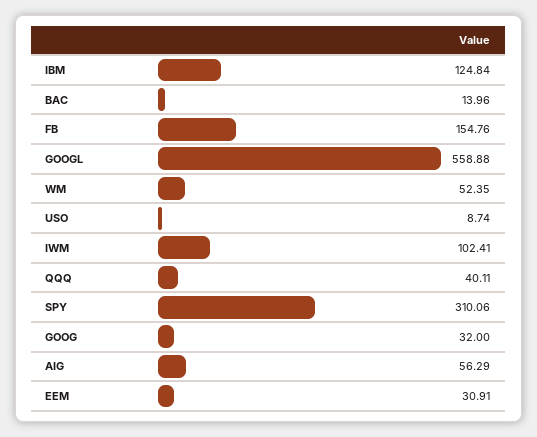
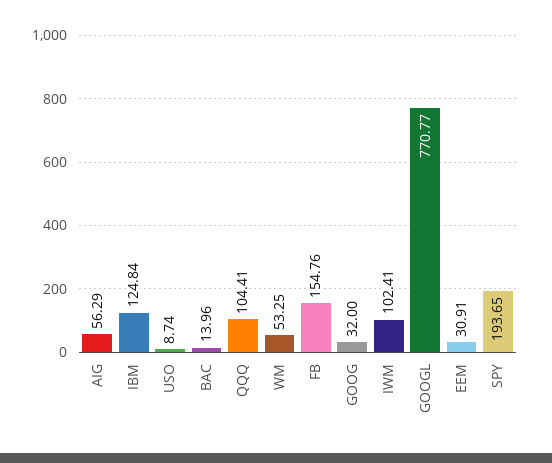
  {
    "IBM": 124.84,
    "BAC": 13.96,
    "FB": 154.76,
-   "GOOGL": 558.88,
+   "GOOGL": 770.77,
-   "WM": 52.35,
+   "WM": 53.25,
    "USO": 8.74,
    "IWM": 102.41,
-   "QQQ": 40.11,
+   "QQQ": 104.41,
-   "SPY": 310.06,
+   "SPY": 193.65,
    "GOOG": 32,
    "AIG": 56.29,
    "EEM": 30.91
  }

